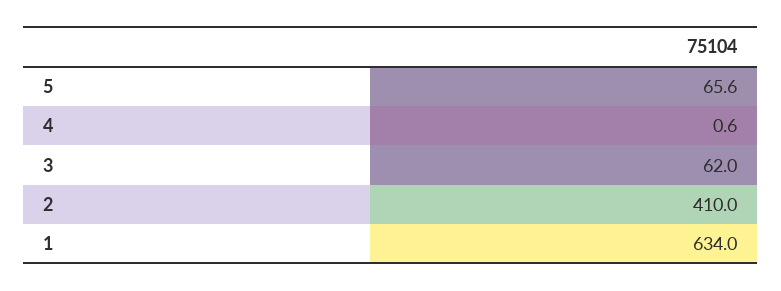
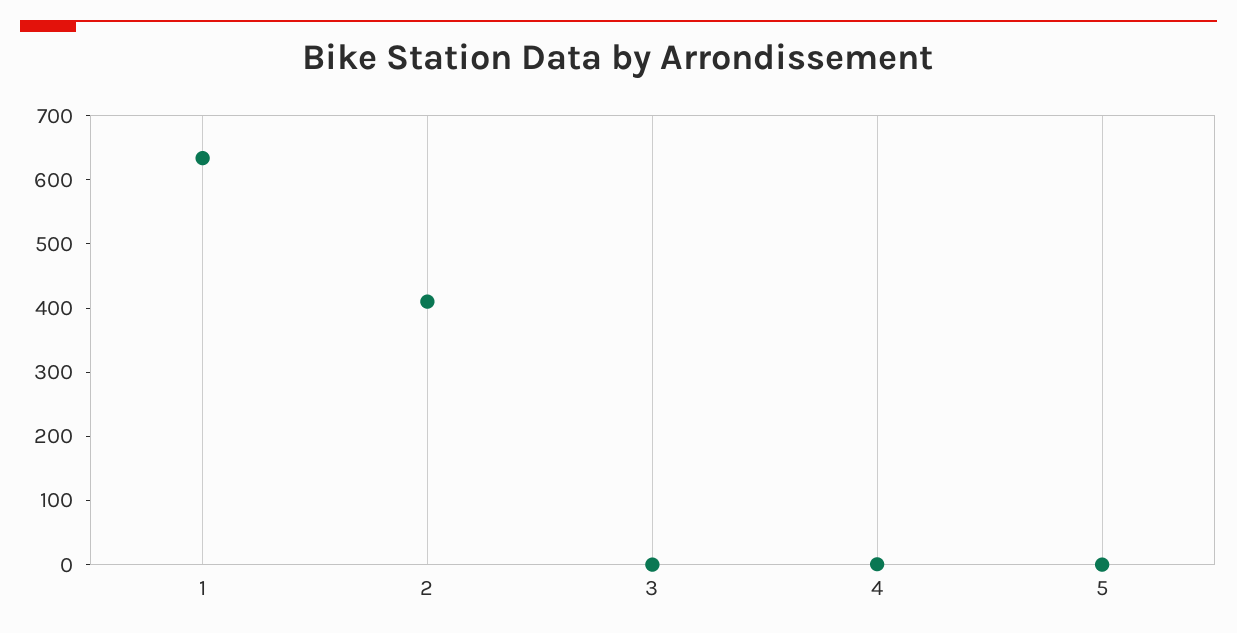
  {
-   "5": 65.6,
+   "5": 0,
    "4": 0.6,
-   "3": 62,
+   "3": 0,
    "2": 410,
    "1": 634
  }

